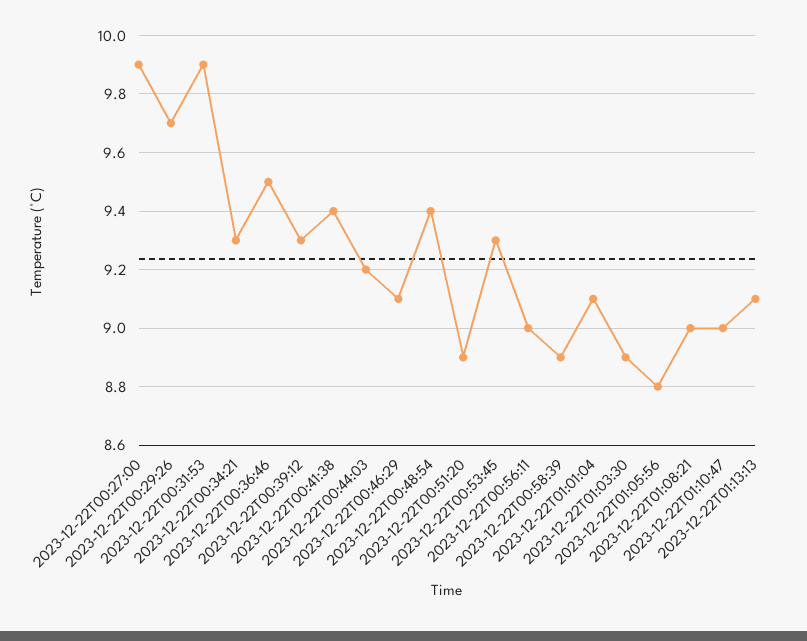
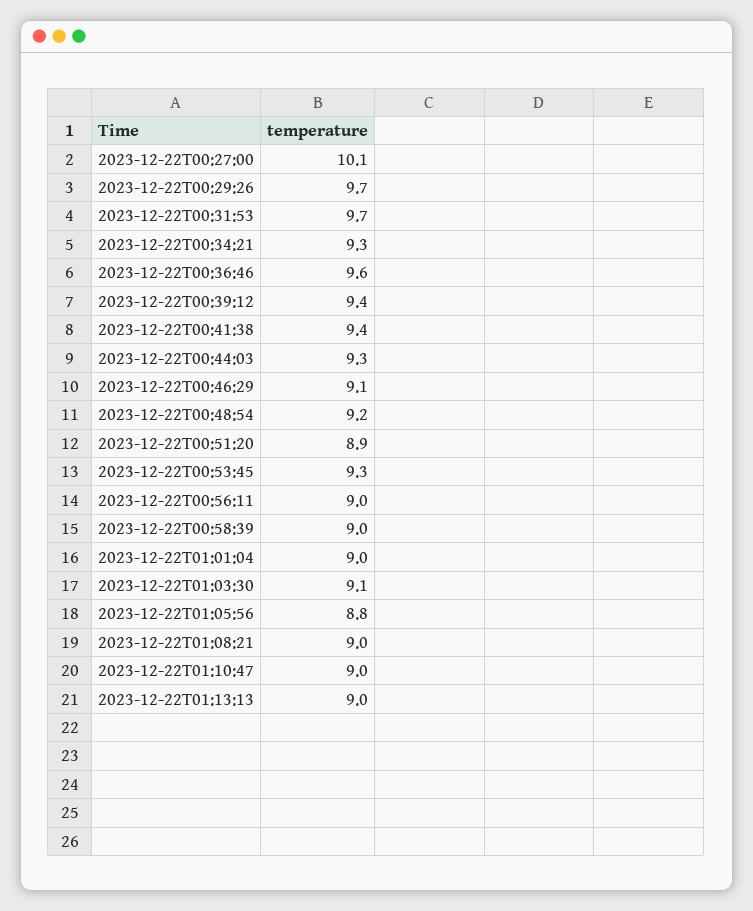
  {
-   "2023-12-22T00:27:00": 9.9,
+   "2023-12-22T00:27:00": 10.1,
    "2023-12-22T00:29:26": 9.7,
-   "2023-12-22T00:31:53": 9.9,
+   "2023-12-22T00:31:53": 9.7,
    "2023-12-22T00:34:21": 9.3,
-   "2023-12-22T00:36:46": 9.5,
+   "2023-12-22T00:36:46": 9.6,
-   "2023-12-22T00:39:12": 9.3,
+   "2023-12-22T00:39:12": 9.4,
    "2023-12-22T00:41:38": 9.4,
-   "2023-12-22T00:44:03": 9.2,
+   "2023-12-22T00:44:03": 9.3,
    "2023-12-22T00:46:29": 9.1,
-   "2023-12-22T00:48:54": 9.4,
+   "2023-12-22T00:48:54": 9.2,
    "2023-12-22T00:51:20": 8.9,
    "2023-12-22T00:53:45": 9.3,
    "2023-12-22T00:56:11": 9,
-   "2023-12-22T00:58:39": 8.9,
+   "2023-12-22T00:58:39": 9,
-   "2023-12-22T01:01:04": 9.1,
+   "2023-12-22T01:01:04": 9,
-   "2023-12-22T01:03:30": 8.9,
+   "2023-12-22T01:03:30": 9.1,
    "2023-12-22T01:05:56": 8.8,
    "2023-12-22T01:08:21": 9,
    "2023-12-22T01:10:47": 9,
-   "2023-12-22T01:13:13": 9.1
+   "2023-12-22T01:13:13": 9
  }

